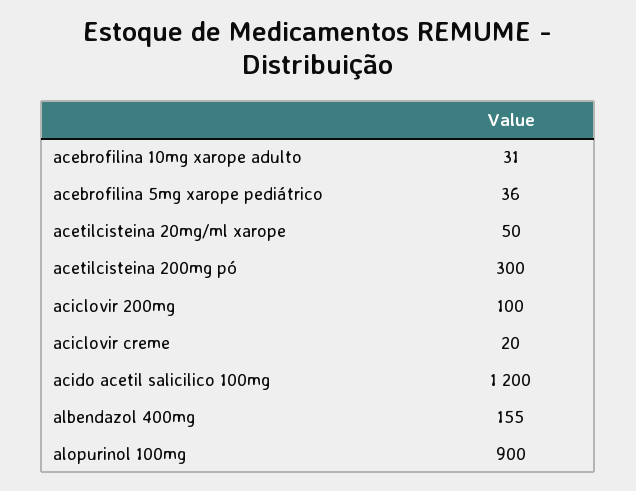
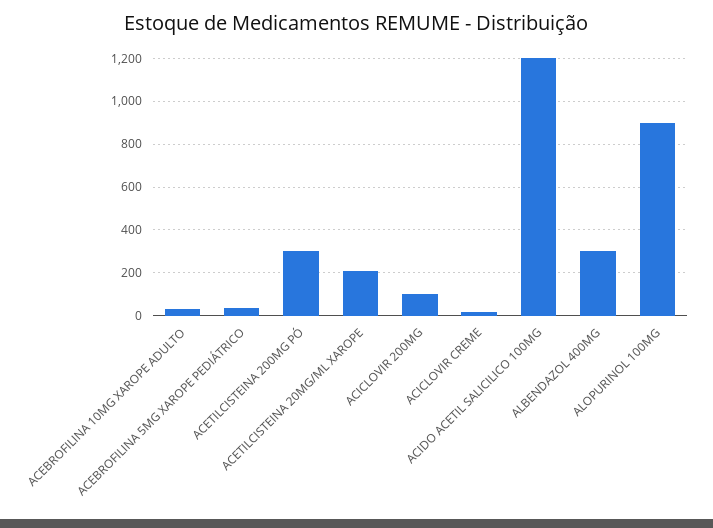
  {
    "acebrofilina 10mg xarope adulto": 31,
    "acebrofilina 5mg xarope pediátrico": 36,
-   "acetilcisteina 20mg/ml xarope": 50,
+   "acetilcisteina 20mg/ml xarope": 200,
    "acetilcisteina 200mg pó": 300,
    "aciclovir 200mg": 100,
    "aciclovir creme": 20,
    "acido acetil salicilico 100mg": 1200,
-   "albendazol 400mg": 155,
+   "albendazol 400mg": 300,
    "alopurinol 100mg": 900
  }

